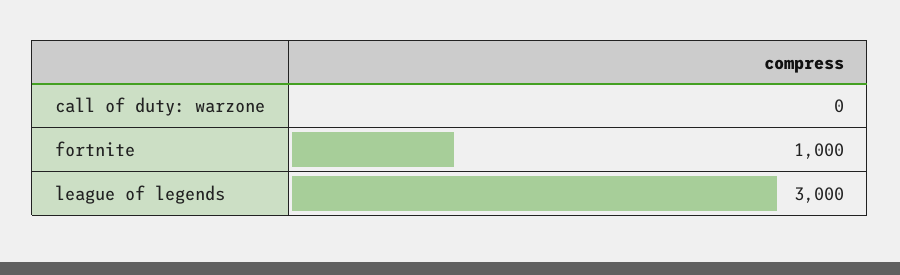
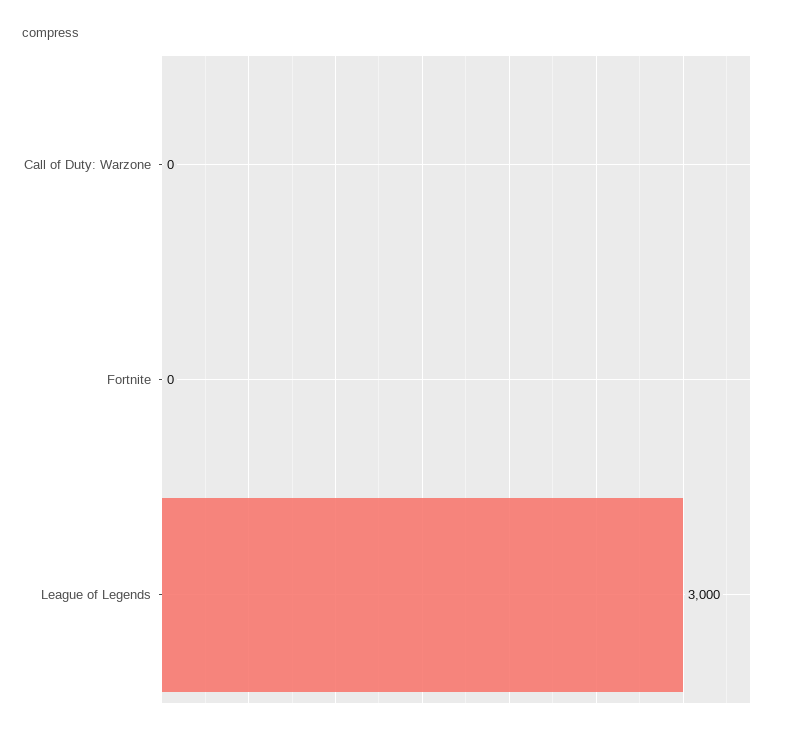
  {
    "call of duty: warzone": 0,
-   "fortnite": 1000,
+   "fortnite": 0,
    "league of legends": 3000
  }

